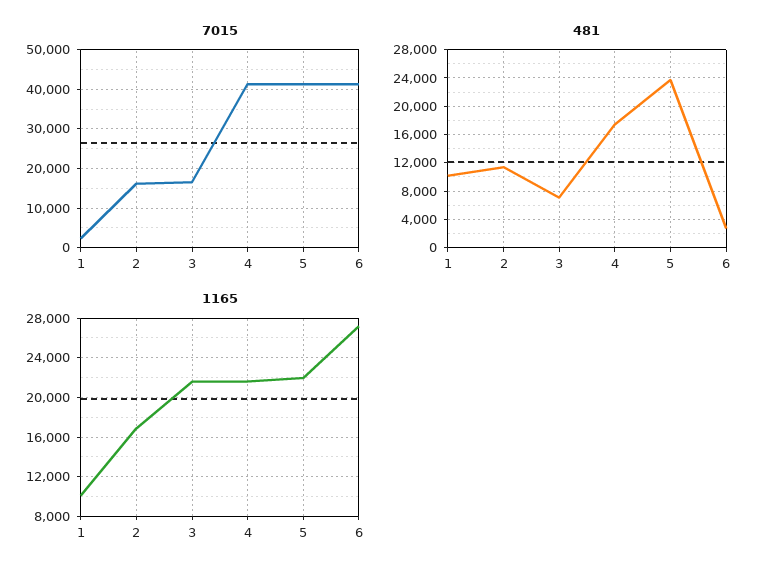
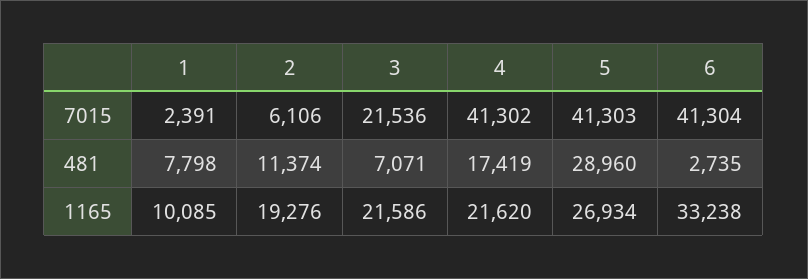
  {
    "7015": {
      "1": 2391,
-     "2": 16000,
+     "2": 6106,
-     "3": 16000,
+     "3": 21536,
      "4": 41302,
      "5": 41303,
      "6": 41304
    },
    "481": {
-     "1": 10000,
+     "1": 7798,
      "2": 11374,
      "3": 7071,
      "4": 17419,
-     "5": 24000,
+     "5": 28960,
      "6": 2735
    },
    "1165": {
      "1": 10085,
-     "2": 17000,
+     "2": 19276,
      "3": 21586,
      "4": 21620,
-     "5": 22000,
+     "5": 26934,
-     "6": 27000
+     "6": 33238
    }
  }

